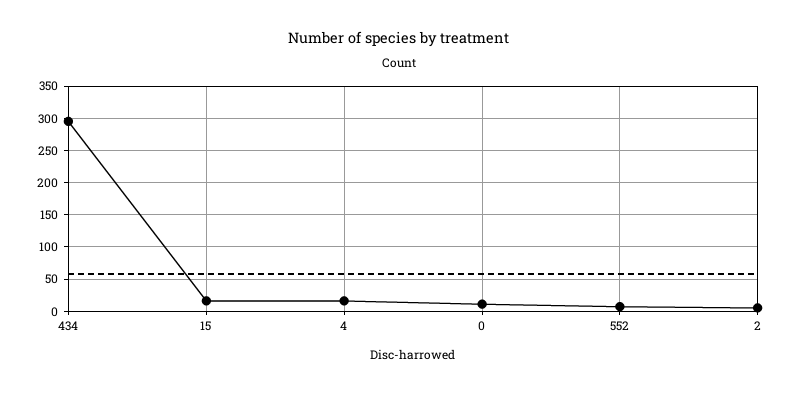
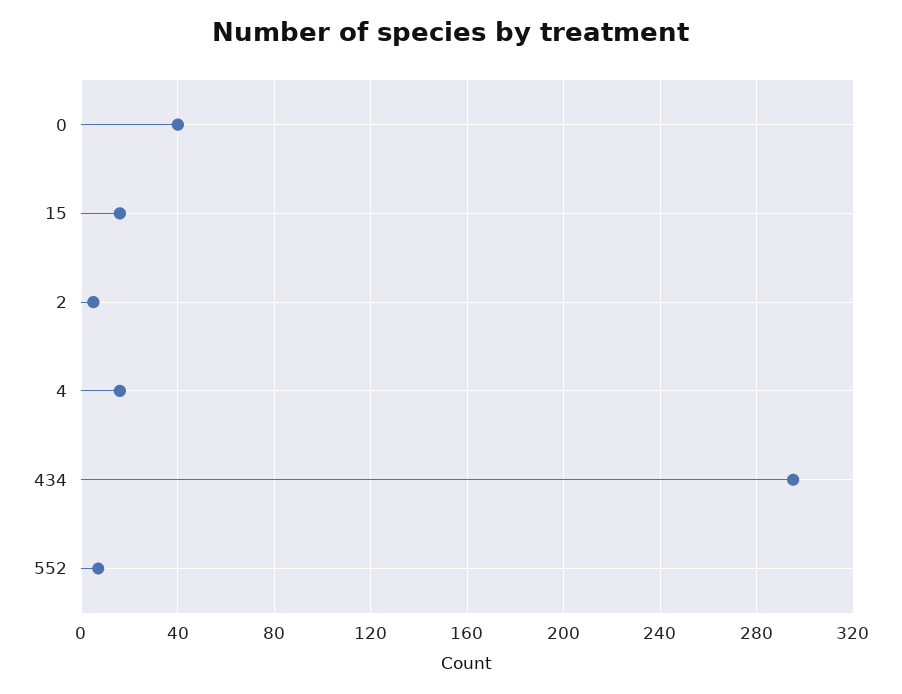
  {
    "434": 295,
    "15": 15,
    "4": 15,
-   "0": 10,
+   "0": 40,
    "552": 5,
    "2": 5
  }

